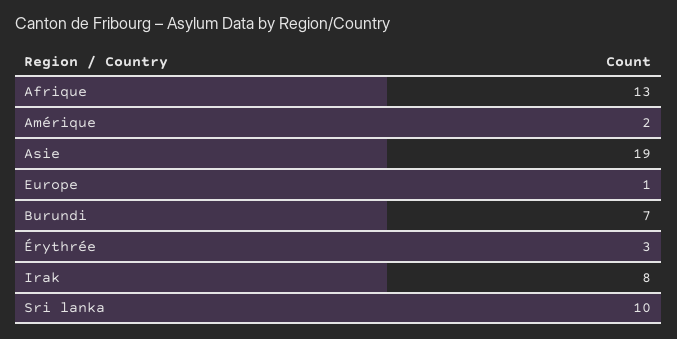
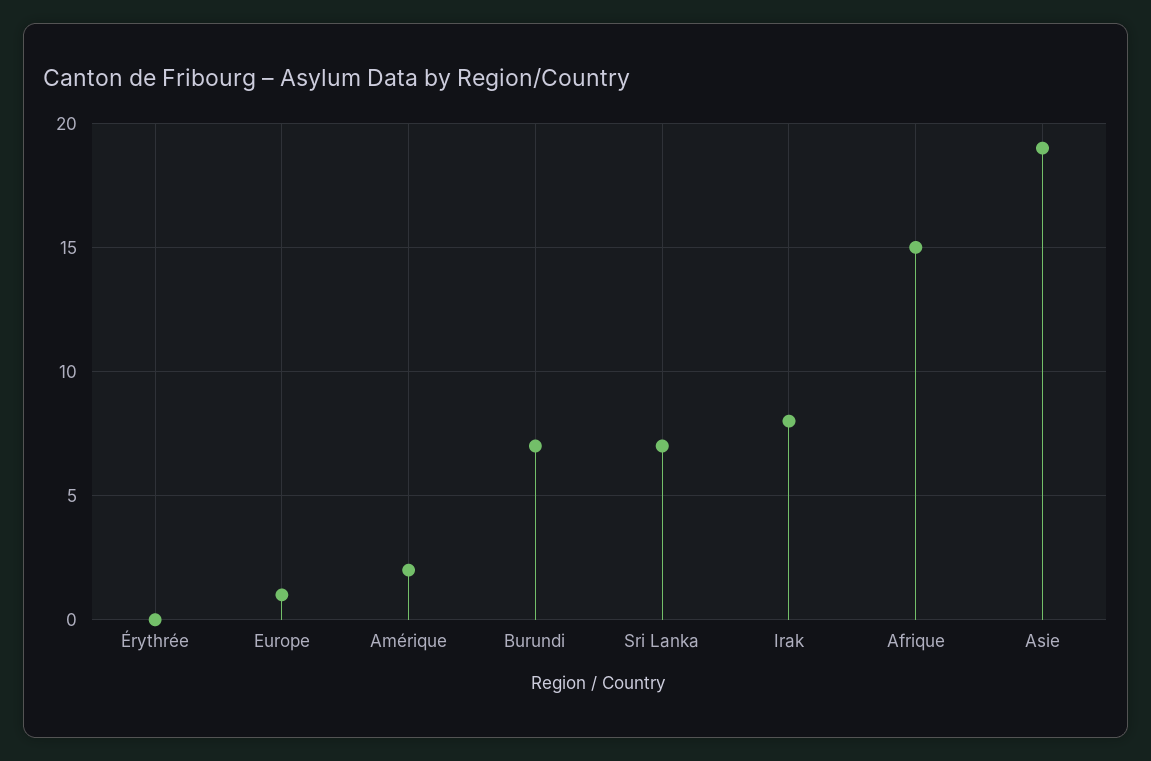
  {
-   "Afrique": 13,
+   "Afrique": 15,
    "Amérique": 2,
    "Asie": 19,
    "Europe": 1,
    "Burundi": 7,
-   "Érythrée": 3,
+   "Érythrée": 0,
    "Irak": 8,
-   "Sri lanka": 10
+   "Sri lanka": 7
  }

